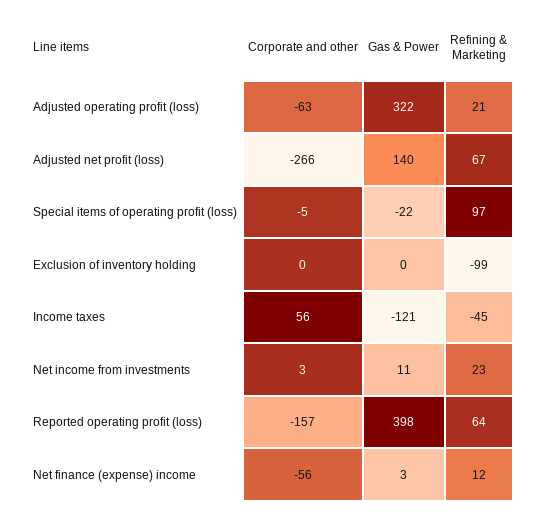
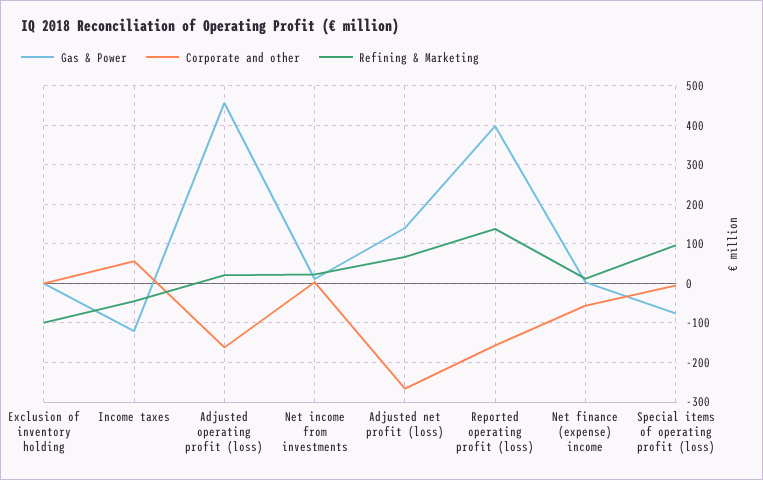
  {
    "Corporate and other": {
-     "Adjusted operating profit (loss)": -63,
+     "Adjusted operating profit (loss)": -160,
      "Adjusted net profit (loss)": -266,
      "Special items of operating profit (loss)": -5,
      "Exclusion of inventory holding": 0,
      "Income taxes": 56,
      "Net income from investments": 3,
      "Reported operating profit (loss)": -157,
      "Net finance (expense) income": -56
    },
    "Gas & Power": {
-     "Adjusted operating profit (loss)": 322,
+     "Adjusted operating profit (loss)": 460,
      "Adjusted net profit (loss)": 140,
-     "Special items of operating profit (loss)": -22,
+     "Special items of operating profit (loss)": -80,
      "Exclusion of inventory holding": 0,
      "Income taxes": -121,
      "Net income from investments": 11,
      "Reported operating profit (loss)": 398,
      "Net finance (expense) income": 3
    },
    "Refining & Marketing": {
      "Adjusted operating profit (loss)": 21,
      "Adjusted net profit (loss)": 67,
      "Special items of operating profit (loss)": 97,
      "Exclusion of inventory holding": -99,
      "Income taxes": -45,
      "Net income from investments": 23,
-     "Reported operating profit (loss)": 64,
+     "Reported operating profit (loss)": 140,
      "Net finance (expense) income": 12
    }
  }

